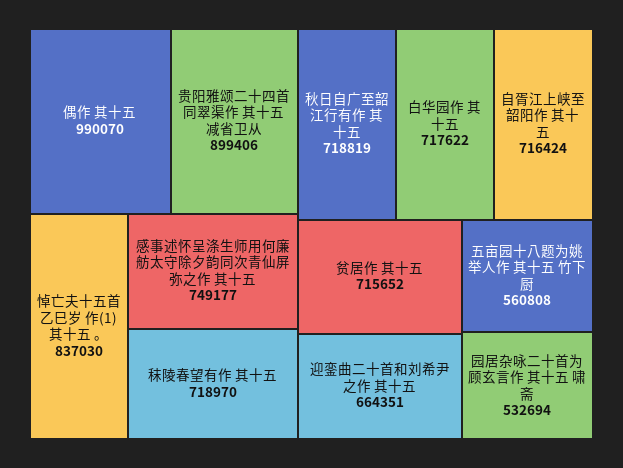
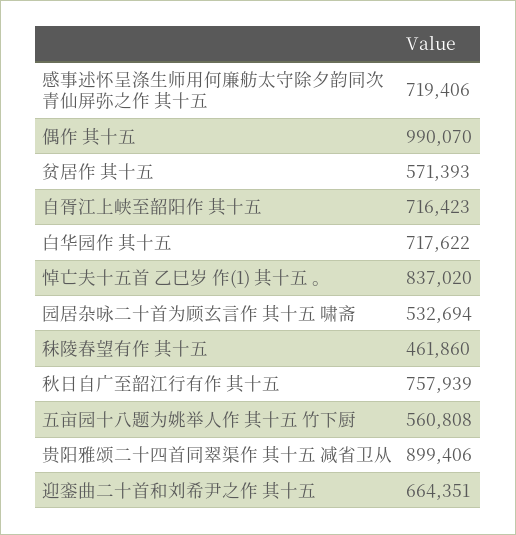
  {
    "偶作 其十五": 990070,
    "贵阳雅颂二十四首同翠渠作 其十五 减省卫从": 899406,
-   "悼亡夫十五首 乙巳岁 作(1) 其十五 。": 837030,
+   "悼亡夫十五首 乙巳岁 作(1) 其十五 。": 837020,
-   "感事述怀呈涤生师用何廉舫太守除夕韵同次青仙屏弥之作 其十五": 749177,
+   "感事述怀呈涤生师用何廉舫太守除夕韵同次青仙屏弥之作 其十五": 719406,
-   "秣陵春望有作 其十五": 718970,
+   "秣陵春望有作 其十五": 461860,
-   "秋日自广至韶江行有作 其十五": 718819,
+   "秋日自广至韶江行有作 其十五": 757939,
    "白华园作 其十五": 717622,
-   "自胥江上峡至韶阳作 其十五": 716424,
+   "自胥江上峡至韶阳作 其十五": 716423,
-   "贫居作 其十五": 715652,
+   "贫居作 其十五": 571393,
    "迎銮曲二十首和刘希尹之作 其十五": 664351,
    "五亩园十八题为姚举人作 其十五 竹下厨": 560808,
    "园居杂咏二十首为顾玄言作 其十五 啸斋": 532694
  }

